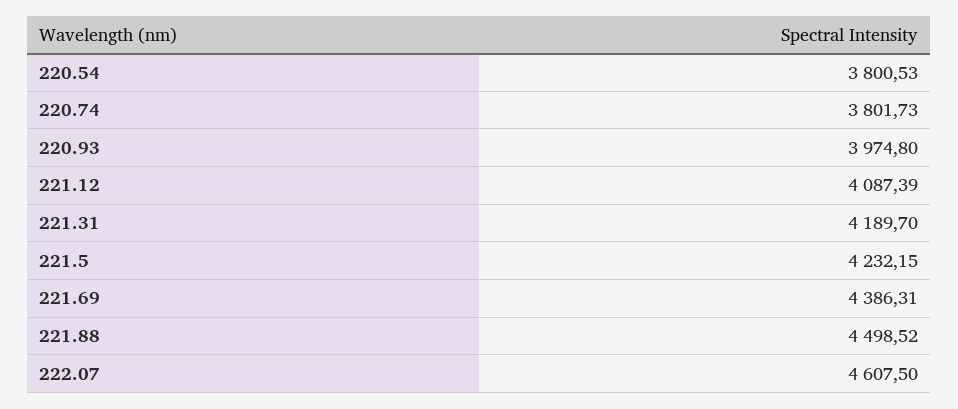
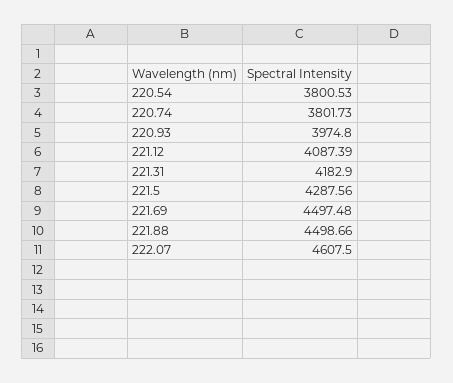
  {
    "220.54": 3800.53,
    "220.74": 3801.73,
    "220.93": 3974.8,
    "221.12": 4087.39,
-   "221.31": 4189.7,
+   "221.31": 4182.9,
-   "221.5": 4232.15,
+   "221.5": 4287.56,
-   "221.69": 4386.31,
+   "221.69": 4497.48,
-   "221.88": 4498.52,
+   "221.88": 4498.66,
    "222.07": 4607.5
  }

